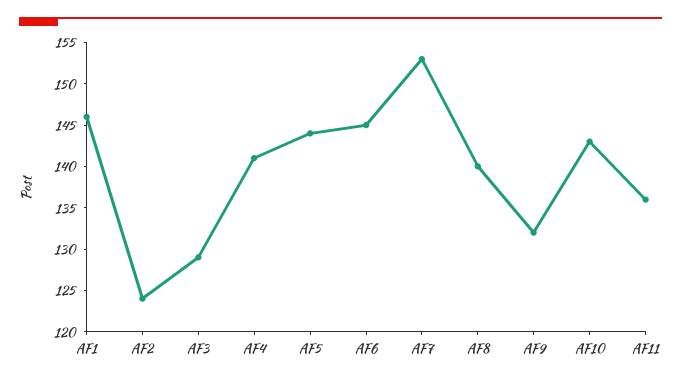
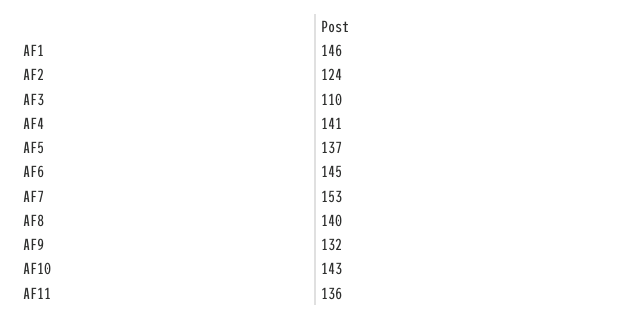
  {
    "AF1": 146,
    "AF2": 124,
-   "AF3": 129,
+   "AF3": 110,
    "AF4": 141,
-   "AF5": 144,
+   "AF5": 137,
    "AF6": 145,
    "AF7": 153,
    "AF8": 140,
    "AF9": 132,
    "AF10": 143,
    "AF11": 136
  }

